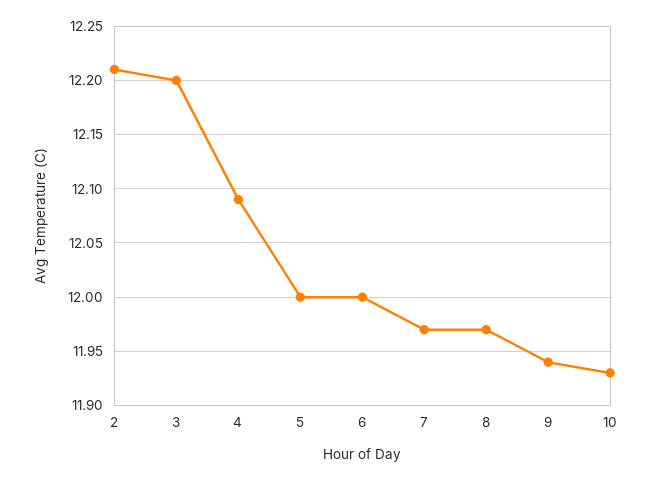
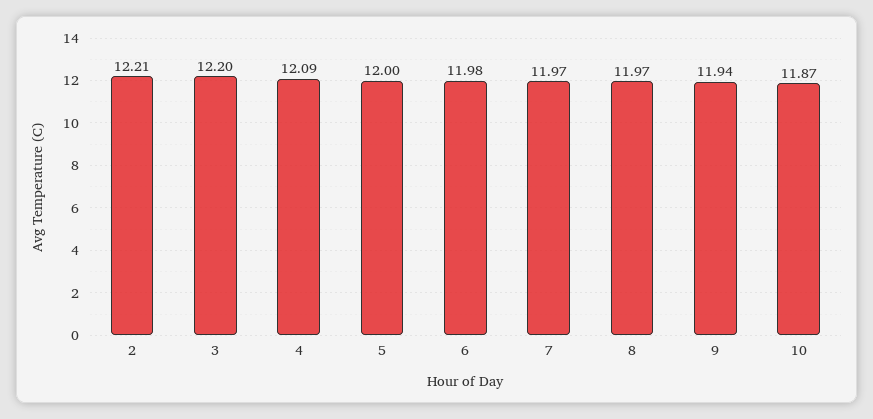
  {
    "2": 12.21,
    "3": 12.2,
    "4": 12.09,
    "5": 12,
-   "6": 12,
+   "6": 11.98,
    "7": 11.97,
    "8": 11.97,
    "9": 11.94,
-   "10": 11.93
+   "10": 11.87
  }

